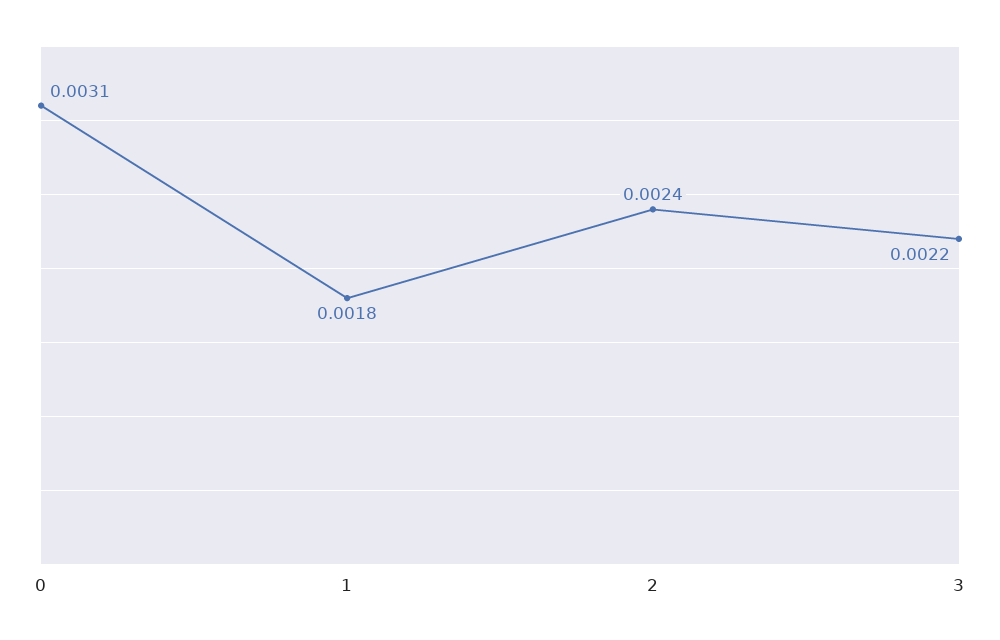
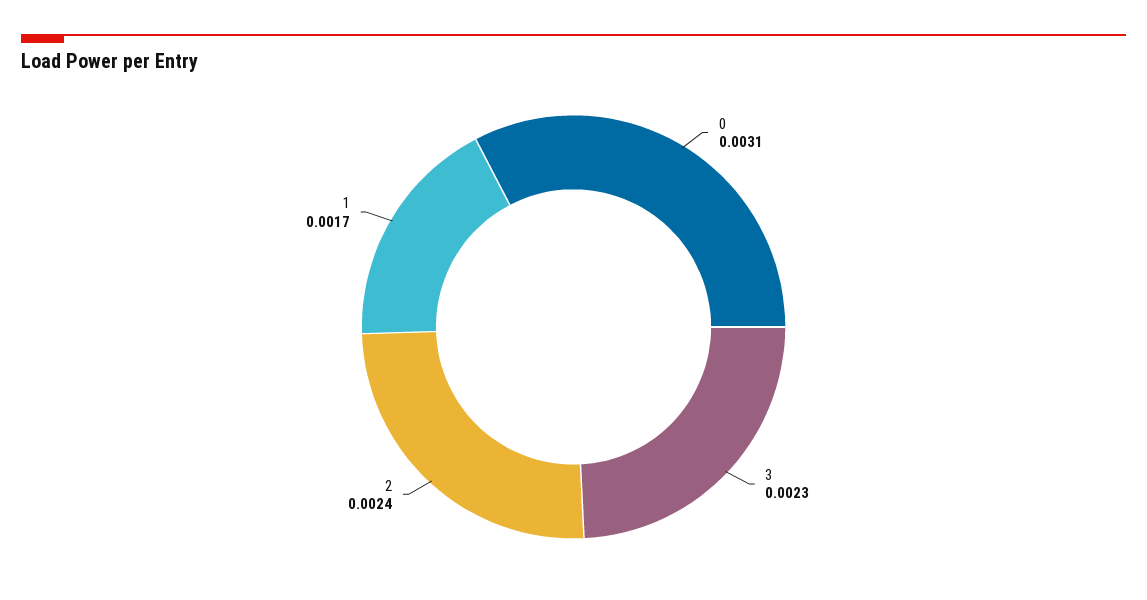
  {
    "0": 0.0031,
-   "1": 0.0018,
+   "1": 0.0017,
    "2": 0.0024,
-   "3": 0.0022
+   "3": 0.0023
  }

